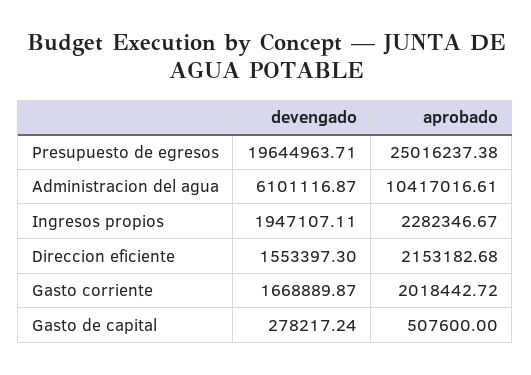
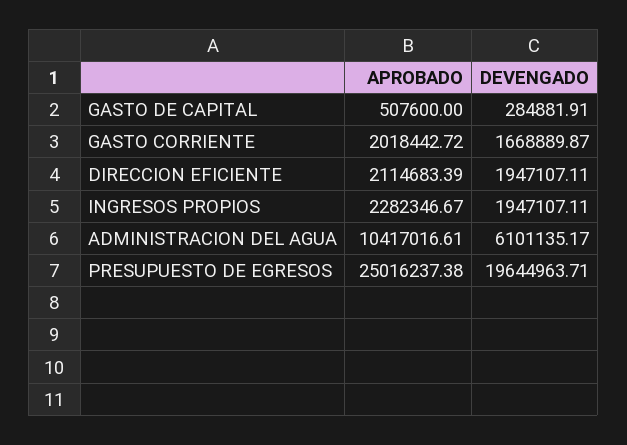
  {
    "devengado": {
      "Presupuesto de egresos": 19644963.71,
-     "Administracion del agua": 6101116.87,
+     "Administracion del agua": 6101135.17,
      "Ingresos propios": 1947107.11,
-     "Direccion eficiente": 1553397.3,
+     "Direccion eficiente": 1947107.11,
      "Gasto corriente": 1668889.87,
-     "Gasto de capital": 278217.24
+     "Gasto de capital": 284881.91
    },
    "aprobado": {
      "Presupuesto de egresos": 25016237.38,
      "Administracion del agua": 10417016.61,
      "Ingresos propios": 2282346.67,
-     "Direccion eficiente": 2153182.68,
+     "Direccion eficiente": 2114683.39,
      "Gasto corriente": 2018442.72,
      "Gasto de capital": 507600
    }
  }

